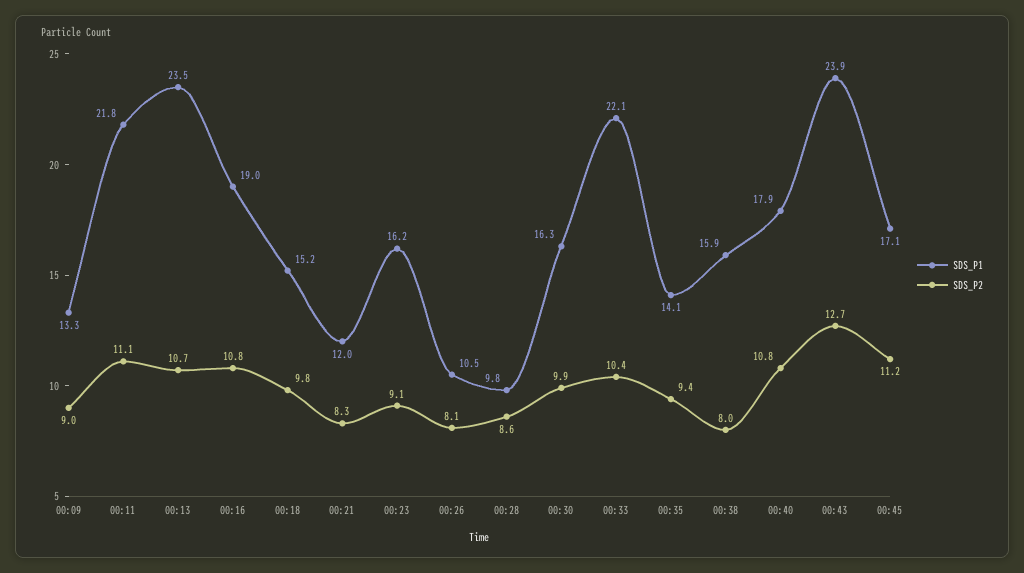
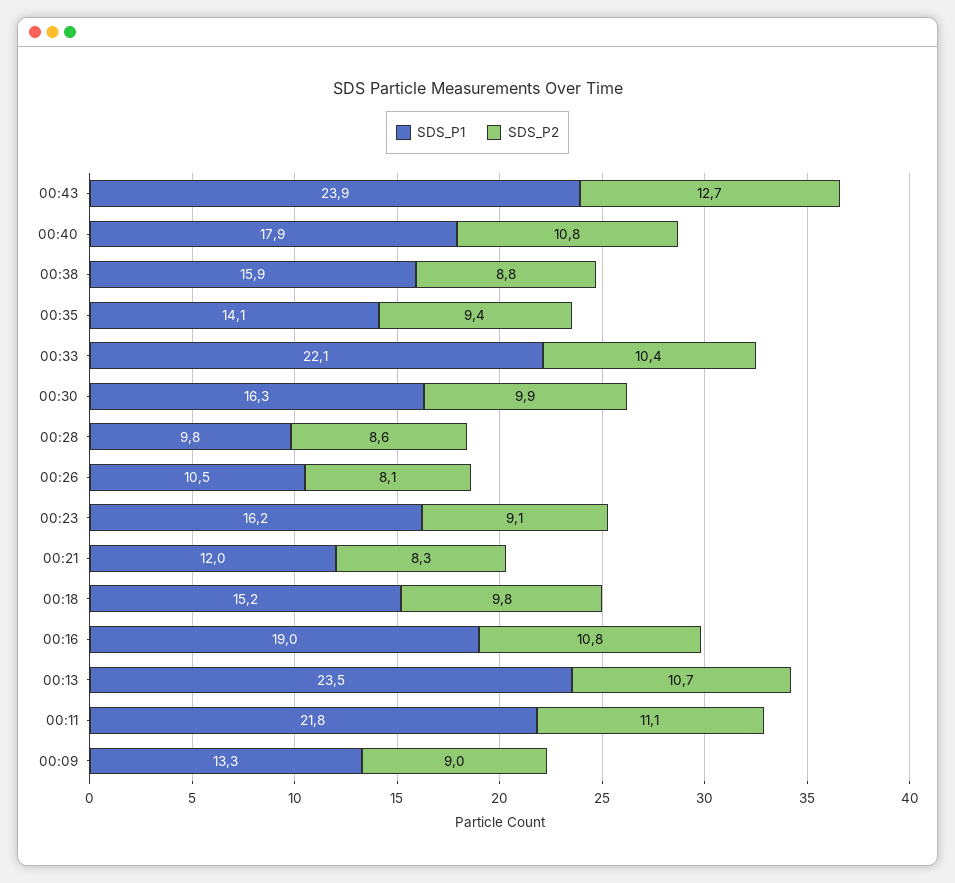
  {
    "SDS_P1": {
      "00:09": 13.3,
      "00:11": 21.8,
      "00:13": 23.5,
      "00:16": 19,
      "00:18": 15.2,
      "00:21": 12,
      "00:23": 16.2,
      "00:26": 10.5,
      "00:28": 9.8,
      "00:30": 16.3,
      "00:33": 22.1,
      "00:35": 14.1,
      "00:38": 15.9,
      "00:40": 17.9,
-     "00:43": 23.9,
+     "00:43": 23.9
-     "00:45": 17.1
    },
    "SDS_P2": {
      "00:09": 9,
      "00:11": 11.1,
      "00:13": 10.7,
      "00:16": 10.8,
      "00:18": 9.8,
      "00:21": 8.3,
      "00:23": 9.1,
      "00:26": 8.1,
      "00:28": 8.6,
      "00:30": 9.9,
      "00:33": 10.4,
      "00:35": 9.4,
-     "00:38": 8,
+     "00:38": 8.8,
      "00:40": 10.8,
-     "00:43": 12.7,
+     "00:43": 12.7
-     "00:45": 11.2
    }
  }

